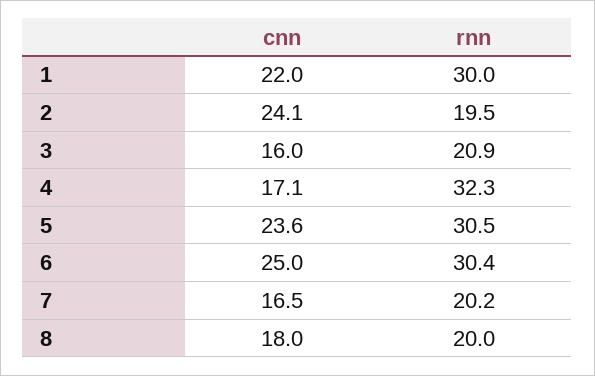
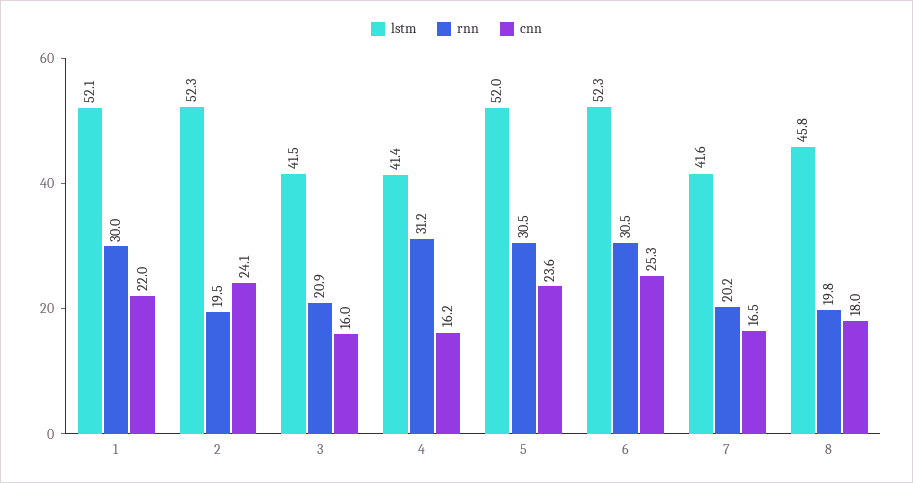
  {
    "cnn": {
      "1": 22,
      "2": 24.1,
      "3": 16,
-     "4": 17.1,
+     "4": 16.2,
      "5": 23.6,
-     "6": 25,
+     "6": 25.3,
      "7": 16.5,
      "8": 18
    },
    "rnn": {
      "1": 30,
      "2": 19.5,
      "3": 20.9,
-     "4": 32.3,
+     "4": 31.2,
      "5": 30.5,
-     "6": 30.4,
+     "6": 30.5,
      "7": 20.2,
-     "8": 20
+     "8": 19.8
-   }
+   },
+   "lstm": {
+     "1": 52.1,
+     "2": 52.3,
+     "3": 41.5,
+     "4": 41.4,
+     "5": 52,
+     "6": 52.3,
+     "7": 41.6,
+     "8": 45.8
+   }
  }

